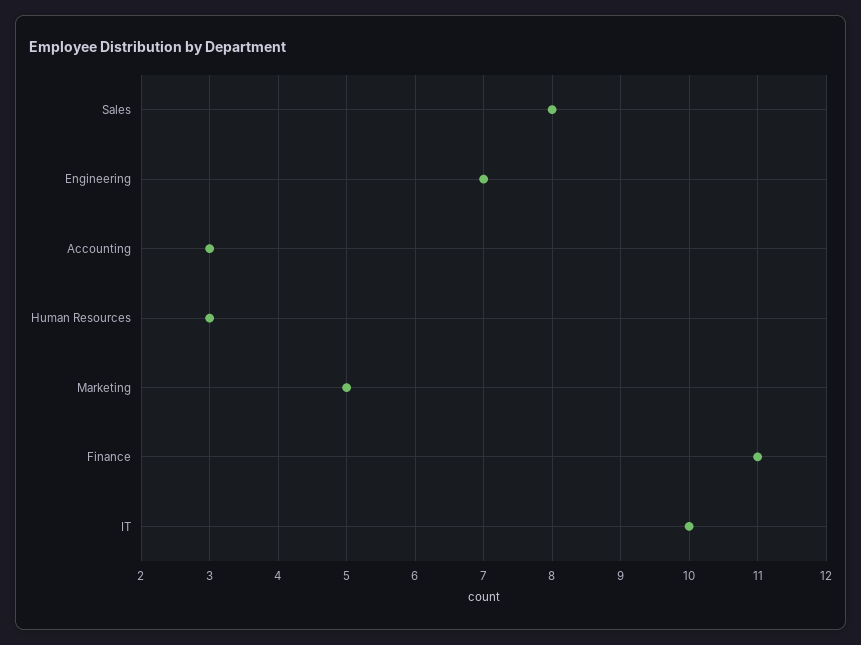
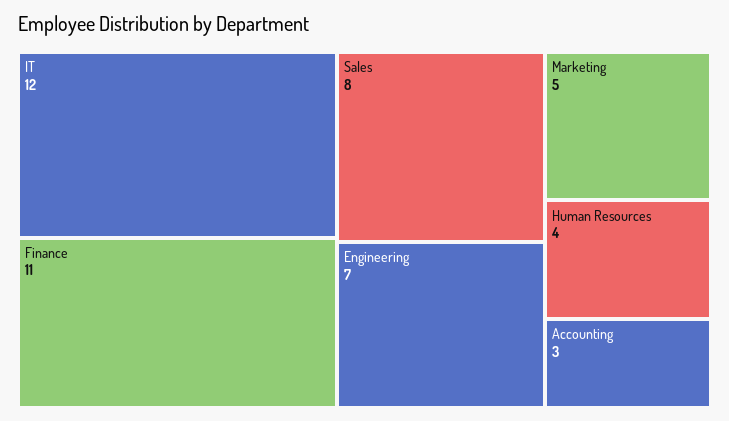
  {
    "Sales": 8,
    "Engineering": 7,
    "Accounting": 3,
-   "Human Resources": 3,
+   "Human Resources": 4,
    "Marketing": 5,
    "Finance": 11,
-   "IT": 10
+   "IT": 12
  }

